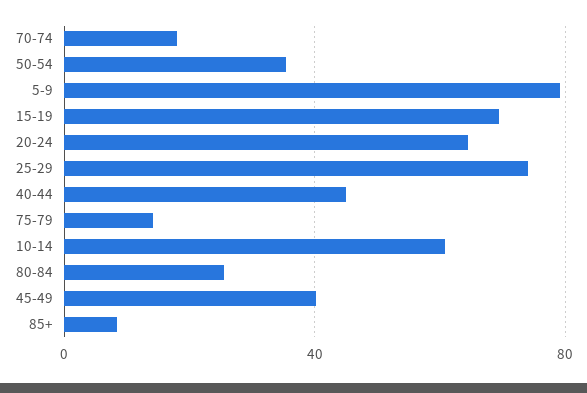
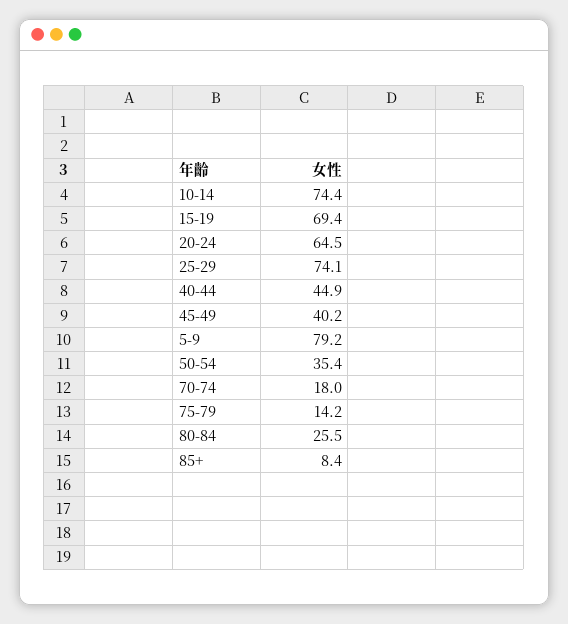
  {
    "70-74": 18,
    "50-54": 35.4,
    "5-9": 79.2,
    "15-19": 69.4,
    "20-24": 64.5,
    "25-29": 74.1,
    "40-44": 44.9,
    "75-79": 14.2,
-   "10-14": 60,
+   "10-14": 74.4,
    "80-84": 25.5,
    "45-49": 40.2,
    "85+": 8.4
  }

